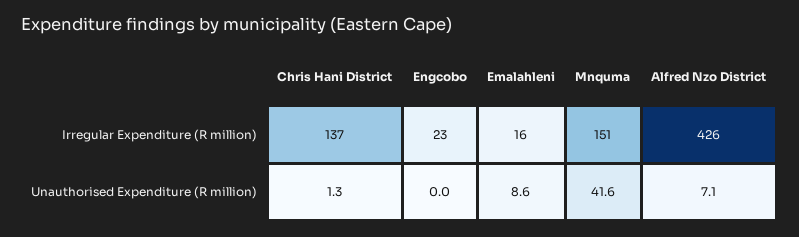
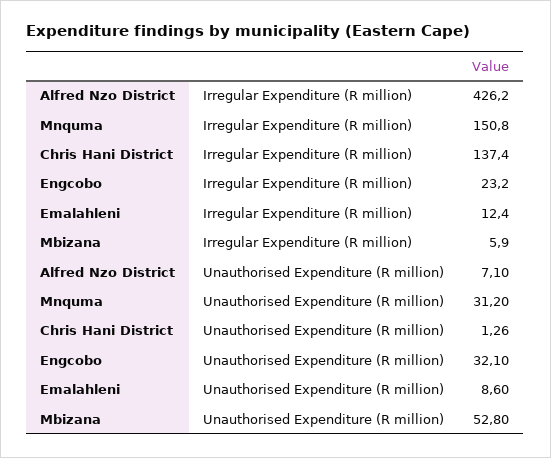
  {
    "Chris Hani District": {
      "Irregular Expenditure (R million)": 137.4,
      "Unauthorised Expenditure (R million)": 1.26
    },
    "Engcobo": {
      "Irregular Expenditure (R million)": 23.2,
-     "Unauthorised Expenditure (R million)": 0
+     "Unauthorised Expenditure (R million)": 32.1
    },
    "Emalahleni": {
-     "Irregular Expenditure (R million)": 16,
+     "Irregular Expenditure (R million)": 12.4,
      "Unauthorised Expenditure (R million)": 8.6
    },
    "Mnquma": {
      "Irregular Expenditure (R million)": 150.8,
-     "Unauthorised Expenditure (R million)": 41.6
+     "Unauthorised Expenditure (R million)": 31.2
    },
    "Alfred Nzo District": {
      "Irregular Expenditure (R million)": 426.2,
      "Unauthorised Expenditure (R million)": 7.1
-   }
+   },
+   "Mbizana": {
+     "Irregular Expenditure (R million)": 5.9,
+     "Unauthorised Expenditure (R million)": 52.8
+   }
  }

